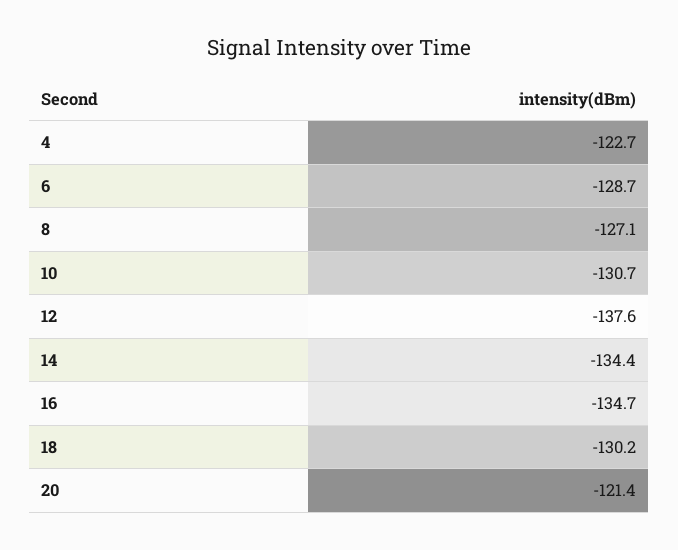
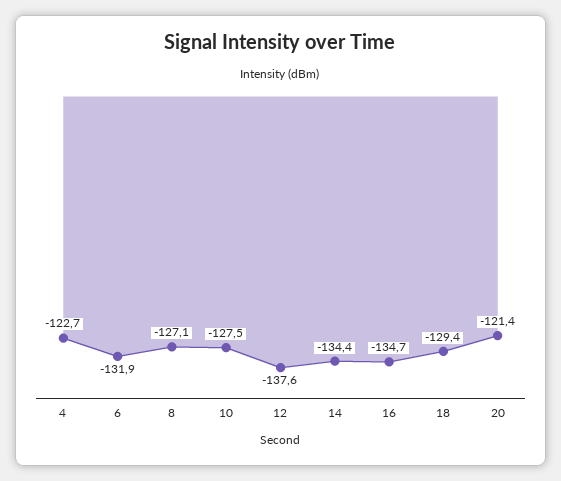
  {
    "4": -122.7,
-   "6": -128.7,
+   "6": -131.9,
    "8": -127.1,
-   "10": -130.7,
+   "10": -127.5,
    "12": -137.6,
    "14": -134.4,
    "16": -134.7,
-   "18": -130.2,
+   "18": -129.4,
    "20": -121.4
  }

